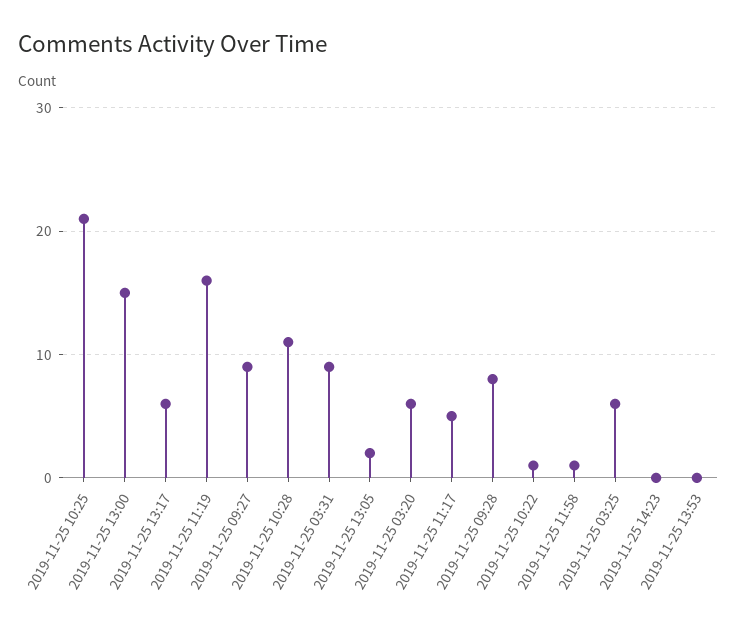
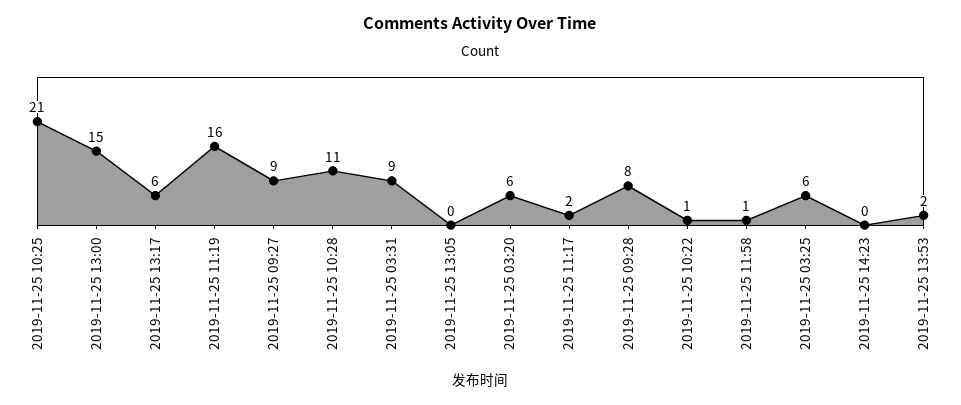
  {
    "2019-11-25 10:25": 21,
    "2019-11-25 13:00": 15,
    "2019-11-25 13:17": 6,
    "2019-11-25 11:19": 16,
    "2019-11-25 09:27": 9,
    "2019-11-25 10:28": 11,
    "2019-11-25 03:31": 9,
-   "2019-11-25 13:05": 2,
+   "2019-11-25 13:05": 0,
    "2019-11-25 03:20": 6,
-   "2019-11-25 11:17": 5,
+   "2019-11-25 11:17": 2,
    "2019-11-25 09:28": 8,
    "2019-11-25 10:22": 1,
    "2019-11-25 11:58": 1,
    "2019-11-25 03:25": 6,
    "2019-11-25 14:23": 0,
-   "2019-11-25 13:53": 0
+   "2019-11-25 13:53": 2
  }

